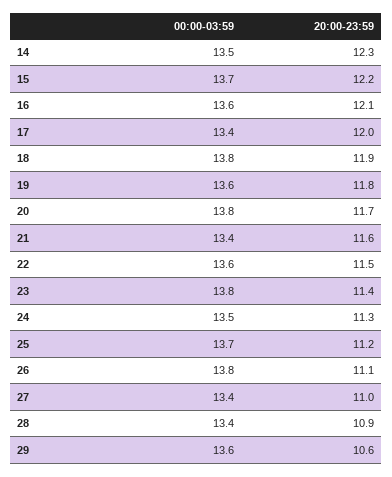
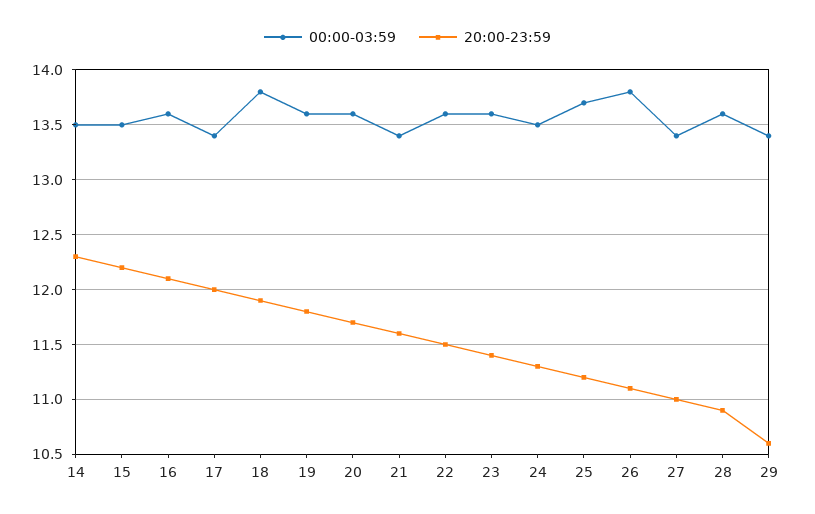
  {
    "00:00-03:59": {
      "14": 13.5,
-     "15": 13.7,
+     "15": 13.5,
      "16": 13.6,
      "17": 13.4,
      "18": 13.8,
      "19": 13.6,
-     "20": 13.8,
+     "20": 13.6,
      "21": 13.4,
      "22": 13.6,
-     "23": 13.8,
+     "23": 13.6,
      "24": 13.5,
      "25": 13.7,
      "26": 13.8,
      "27": 13.4,
-     "28": 13.4,
+     "28": 13.6,
-     "29": 13.6
+     "29": 13.4
    },
    "20:00-23:59": {
      "14": 12.3,
      "15": 12.2,
      "16": 12.1,
      "17": 12,
      "18": 11.9,
      "19": 11.8,
      "20": 11.7,
      "21": 11.6,
      "22": 11.5,
      "23": 11.4,
      "24": 11.3,
      "25": 11.2,
      "26": 11.1,
      "27": 11,
      "28": 10.9,
      "29": 10.6
    }
  }

